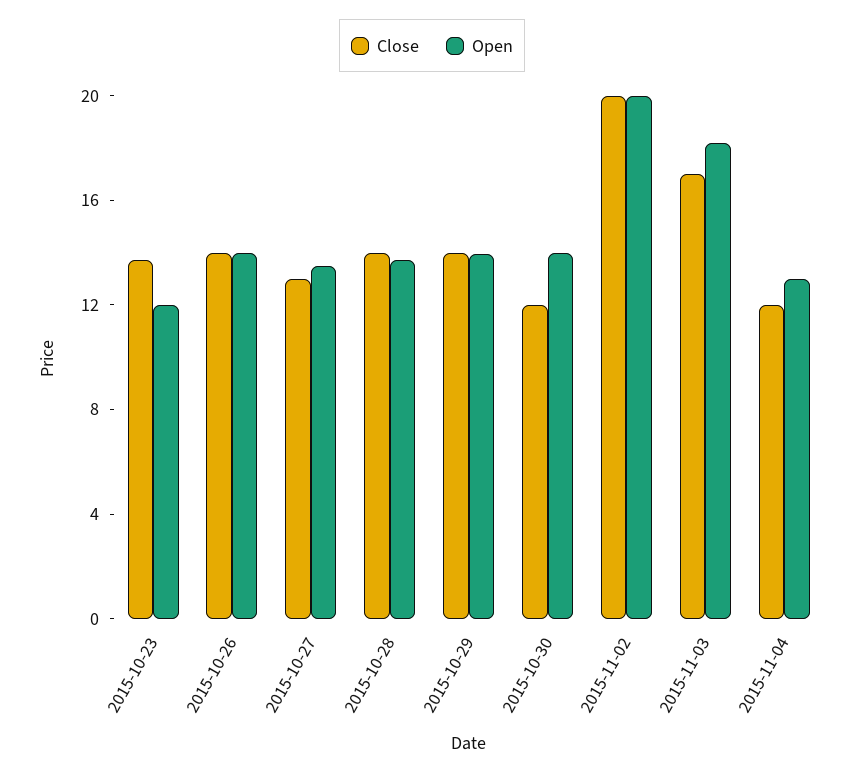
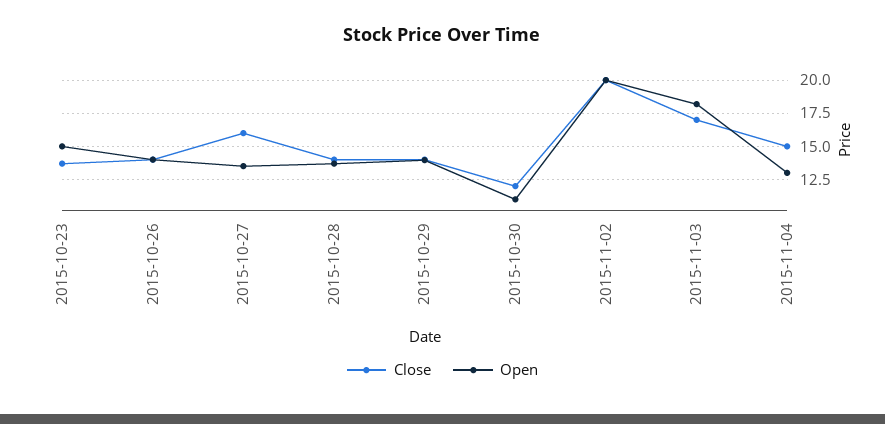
  {
    "Close": {
      "2015-10-23": 13.5,
      "2015-10-26": 14,
-     "2015-10-27": 13,
+     "2015-10-27": 16,
      "2015-10-28": 14,
      "2015-10-29": 14,
      "2015-10-30": 12,
      "2015-11-02": 20,
      "2015-11-03": 17,
-     "2015-11-04": 12
+     "2015-11-04": 15
    },
    "Open": {
-     "2015-10-23": 12,
+     "2015-10-23": 15,
      "2015-10-26": 14,
      "2015-10-27": 13.5,
      "2015-10-28": 13.5,
      "2015-10-29": 14,
-     "2015-10-30": 14,
+     "2015-10-30": 11,
      "2015-11-02": 20,
      "2015-11-03": 18,
      "2015-11-04": 13
    }
  }

